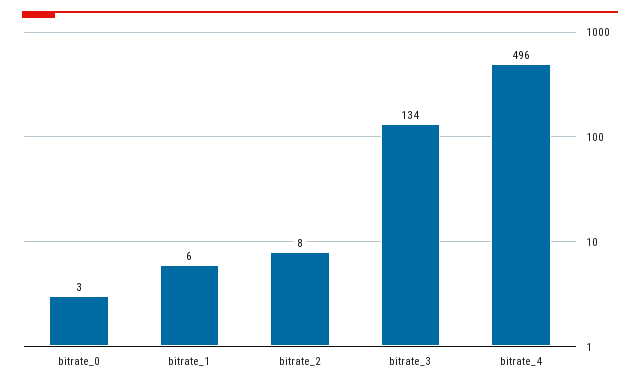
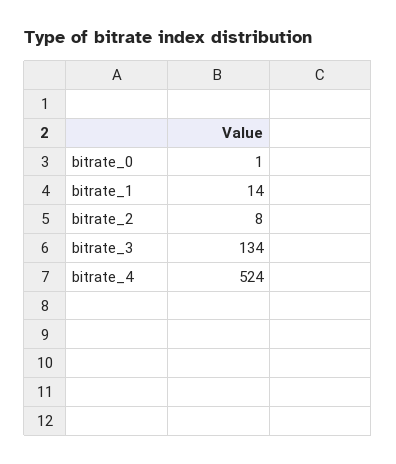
  {
-   "bitrate_0": 3,
+   "bitrate_0": 1,
-   "bitrate_1": 6,
+   "bitrate_1": 14,
    "bitrate_2": 8,
    "bitrate_3": 134,
-   "bitrate_4": 496
+   "bitrate_4": 524
  }

